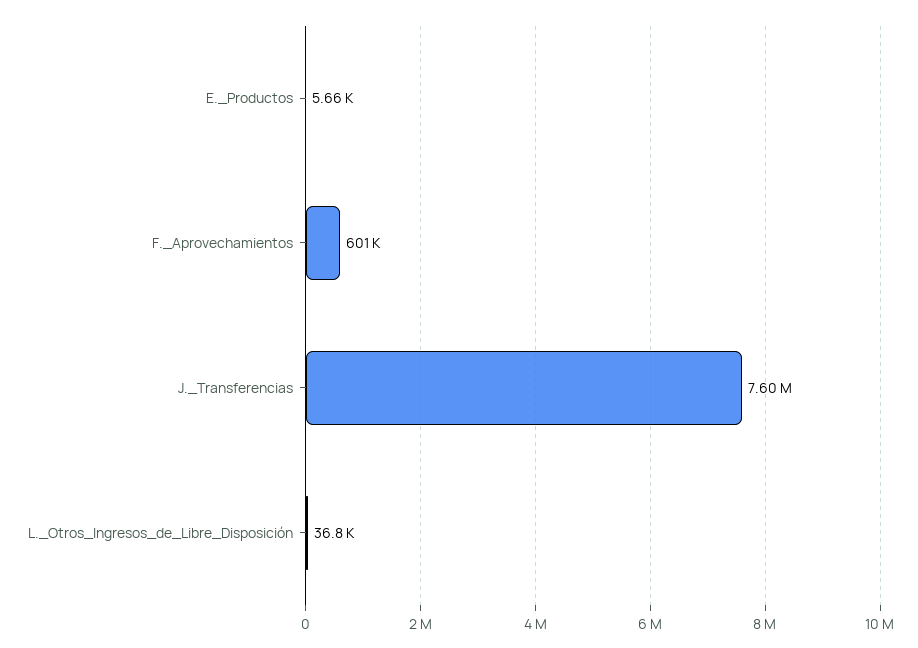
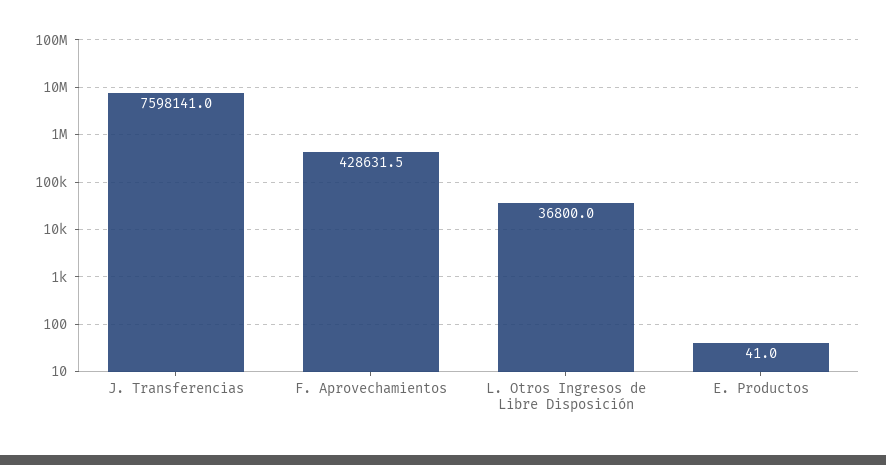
  {
-   "E._Productos": 5660,
+   "E._Productos": 41,
-   "F._Aprovechamientos": 601000,
+   "F._Aprovechamientos": 428631.5,
    "J._Transferencias": 7598141,
    "L._Otros_Ingresos_de_Libre_Disposición": 36800
  }

